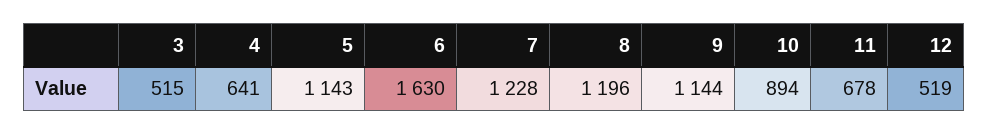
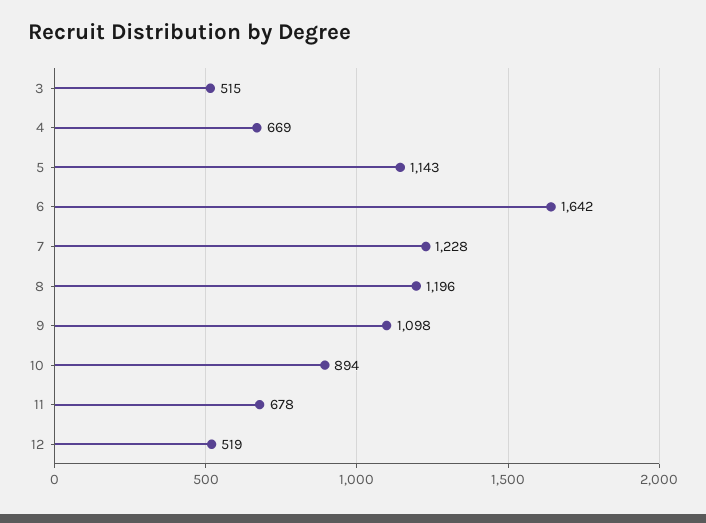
  {
    "3": 515,
-   "4": 641,
+   "4": 669,
    "5": 1143,
-   "6": 1630,
+   "6": 1642,
    "7": 1228,
    "8": 1196,
-   "9": 1144,
+   "9": 1098,
    "10": 894,
    "11": 678,
    "12": 519
  }

